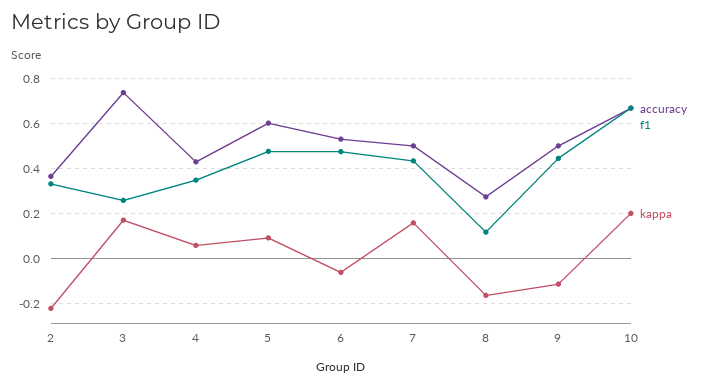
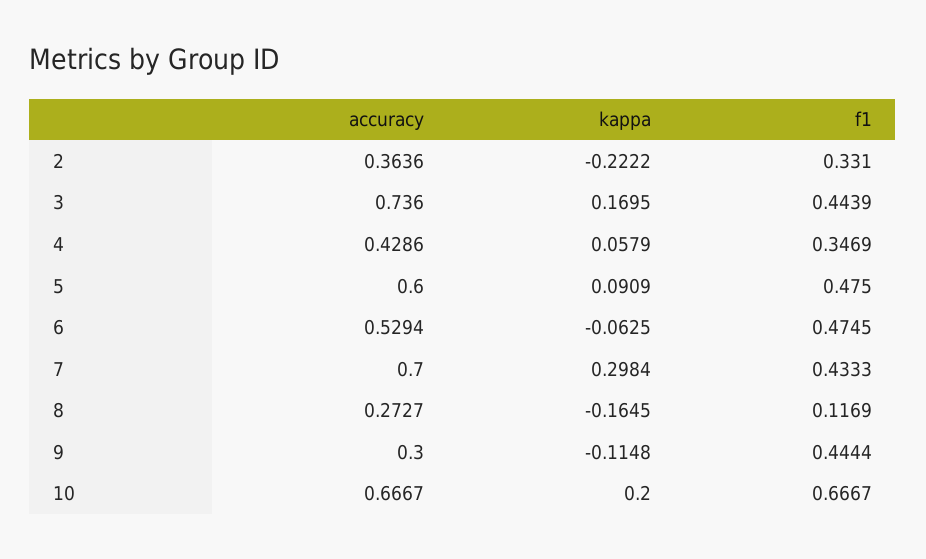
  {
    "accuracy": {
      "2": 0.3636,
      "3": 0.736,
      "4": 0.4286,
      "5": 0.6,
      "6": 0.5294,
-     "7": 0.5,
+     "7": 0.7,
      "8": 0.2727,
-     "9": 0.5,
+     "9": 0.3,
      "10": 0.6667
    },
    "f1": {
      "2": 0.331,
-     "3": 0.25,
+     "3": 0.4439,
      "4": 0.3469,
      "5": 0.475,
      "6": 0.4745,
      "7": 0.4333,
      "8": 0.1169,
      "9": 0.4444,
      "10": 0.6667
    },
    "kappa": {
      "2": -0.2222,
      "3": 0.1695,
      "4": 0.0579,
      "5": 0.0909,
      "6": -0.0625,
-     "7": 0.15,
+     "7": 0.2984,
      "8": -0.1645,
      "9": -0.1148,
      "10": 0.2
    }
  }

